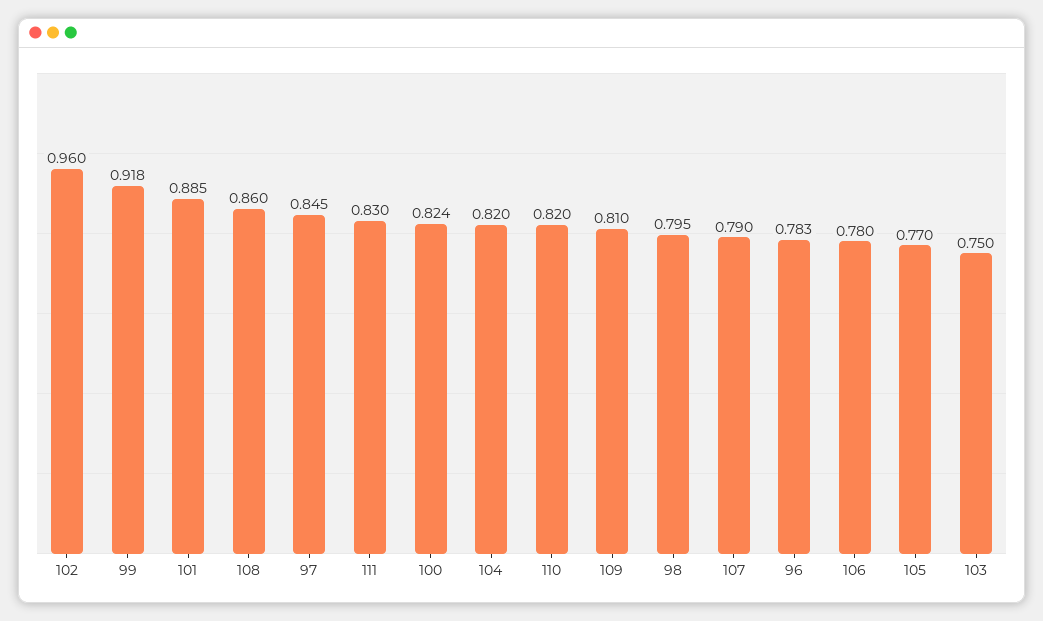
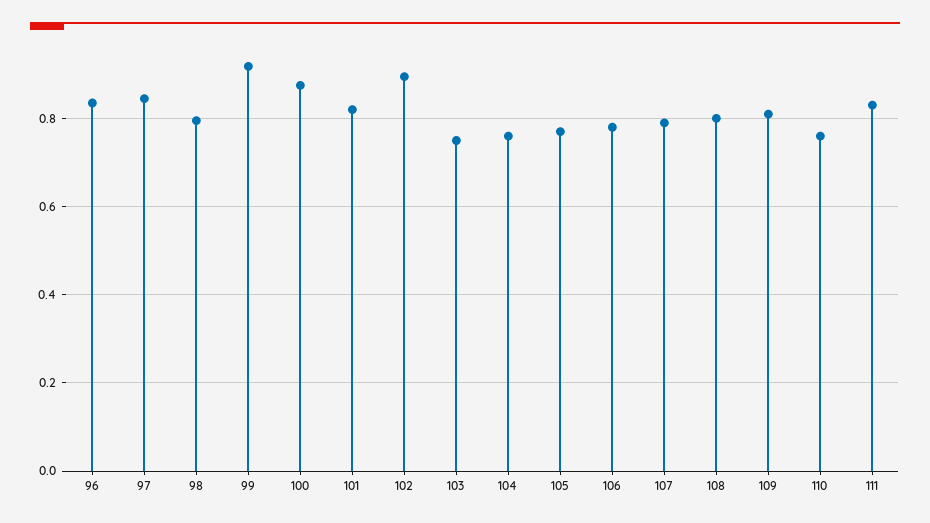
  {
-   "102": 0.96,
+   "102": 0.9,
    "99": 0.918,
-   "101": 0.885,
+   "101": 0.82,
-   "108": 0.86,
+   "108": 0.8,
    "97": 0.845,
    "111": 0.83,
-   "100": 0.824,
+   "100": 0.88,
-   "104": 0.82,
+   "104": 0.76,
-   "110": 0.82,
+   "110": 0.76,
    "109": 0.81,
    "98": 0.795,
    "107": 0.79,
-   "96": 0.783,
+   "96": 0.84,
    "106": 0.78,
    "105": 0.77,
    "103": 0.75
  }

